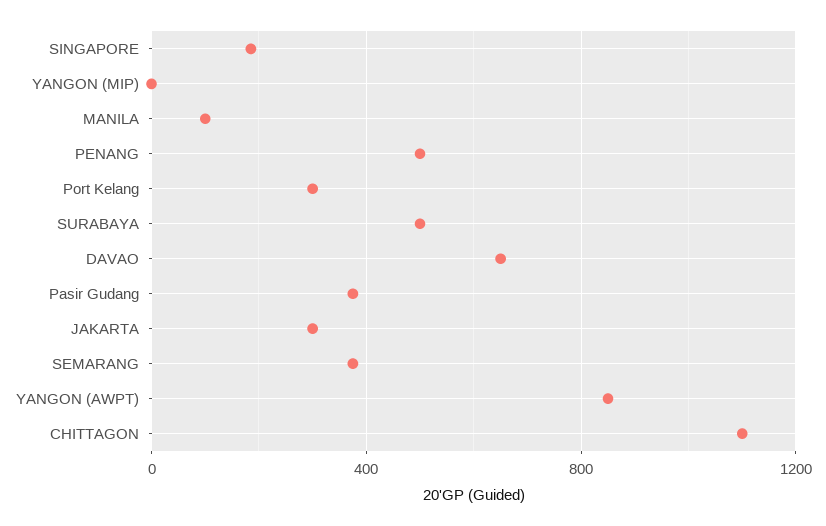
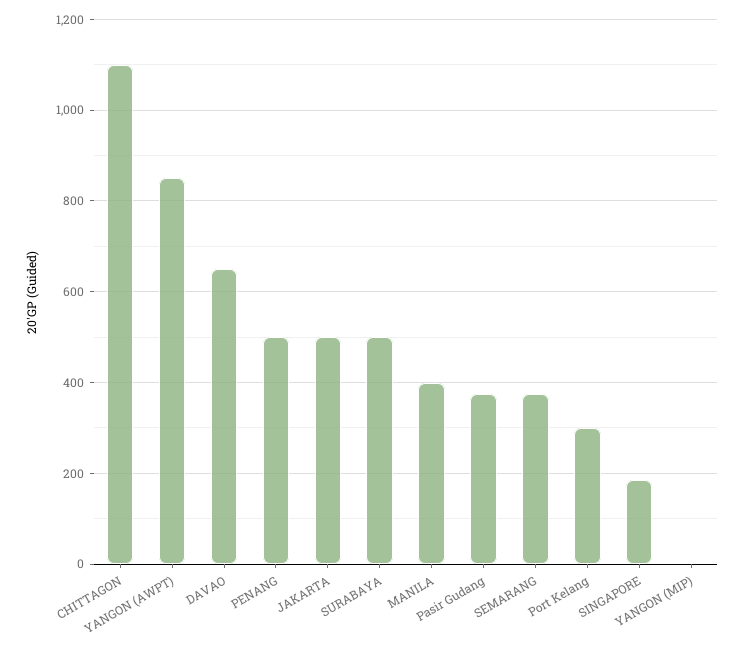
  {
    "SINGAPORE": 180,
    "YANGON (MIP)": 0,
-   "MANILA": 100,
+   "MANILA": 400,
    "PENANG": 500,
    "Port Kelang": 300,
    "SURABAYA": 500,
    "DAVAO": 660,
    "Pasir Gudang": 380,
-   "JAKARTA": 300,
+   "JAKARTA": 500,
    "SEMARANG": 380,
    "YANGON (AWPT)": 860,
    "CHITTAGON": 1100
  }

